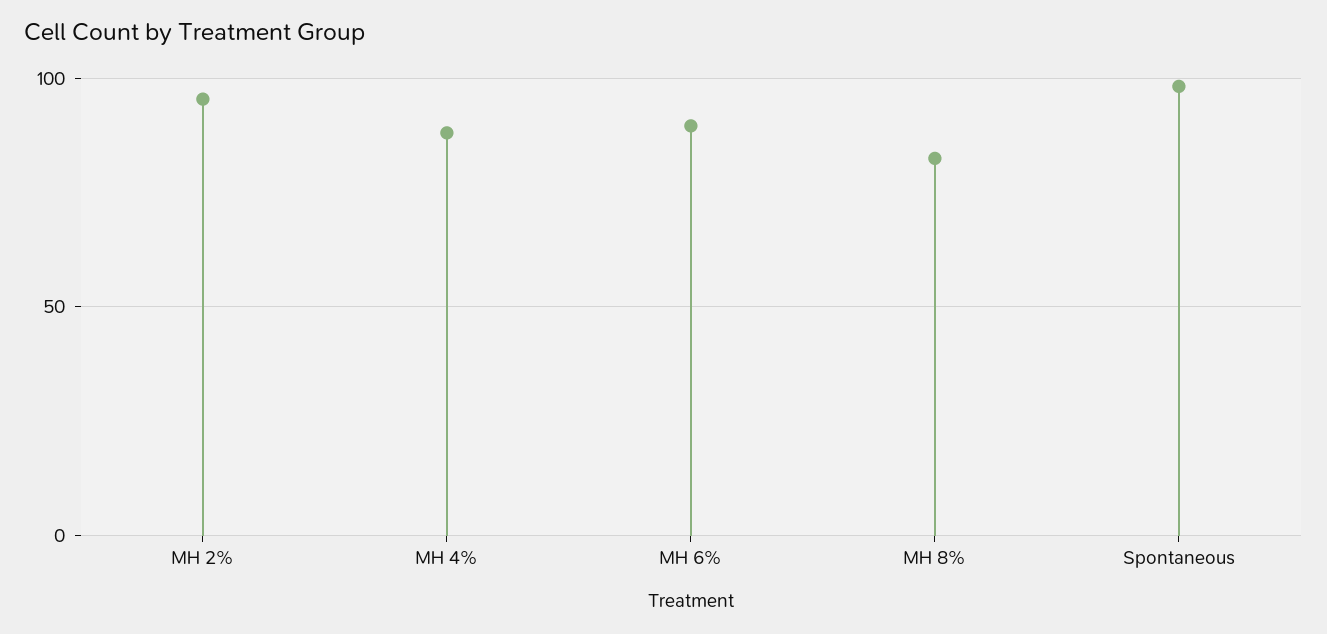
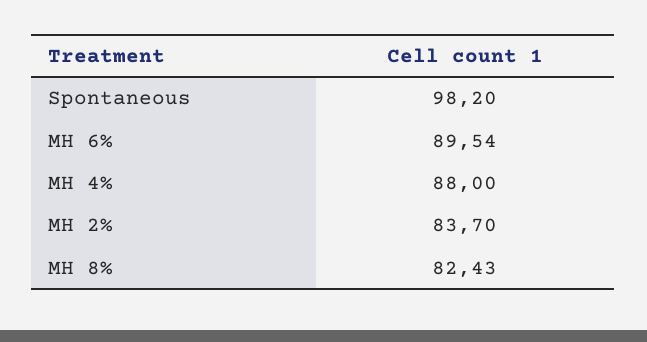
  {
-   "MH 2%": 95,
+   "MH 2%": 83.7,
    "MH 4%": 88,
    "MH 6%": 89.54,
    "MH 8%": 82.43,
    "Spontaneous": 98.2
  }

